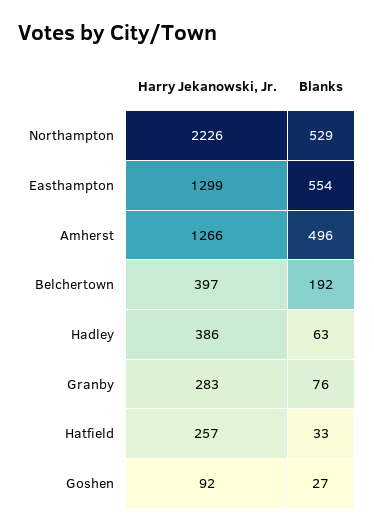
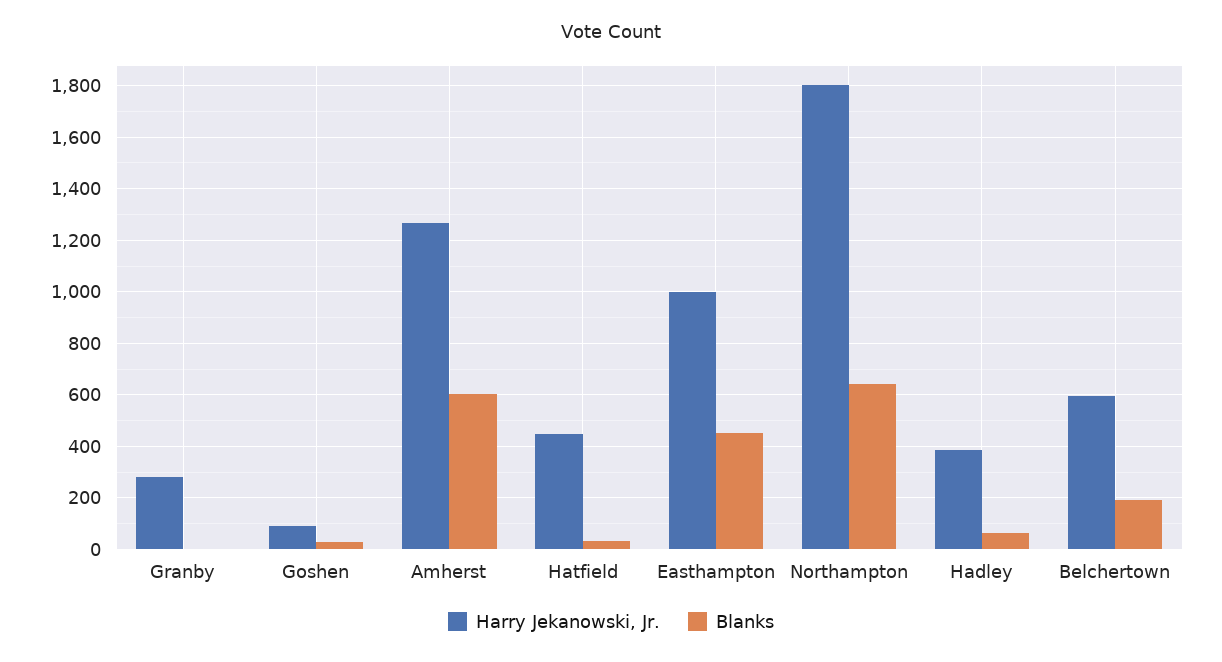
  {
    "Harry Jekanowski, Jr.": {
-     "Northampton": 2226,
+     "Northampton": 1800,
-     "Easthampton": 1299,
+     "Easthampton": 1000,
      "Amherst": 1266,
-     "Belchertown": 397,
+     "Belchertown": 600,
      "Hadley": 386,
      "Granby": 283,
-     "Hatfield": 257,
+     "Hatfield": 450,
      "Goshen": 92
    },
    "Blanks": {
-     "Northampton": 529,
+     "Northampton": 650,
-     "Easthampton": 554,
+     "Easthampton": 450,
-     "Amherst": 496,
+     "Amherst": 600,
      "Belchertown": 192,
      "Hadley": 63,
-     "Granby": 76,
+     "Granby": 0,
      "Hatfield": 33,
      "Goshen": 27
    }
  }

